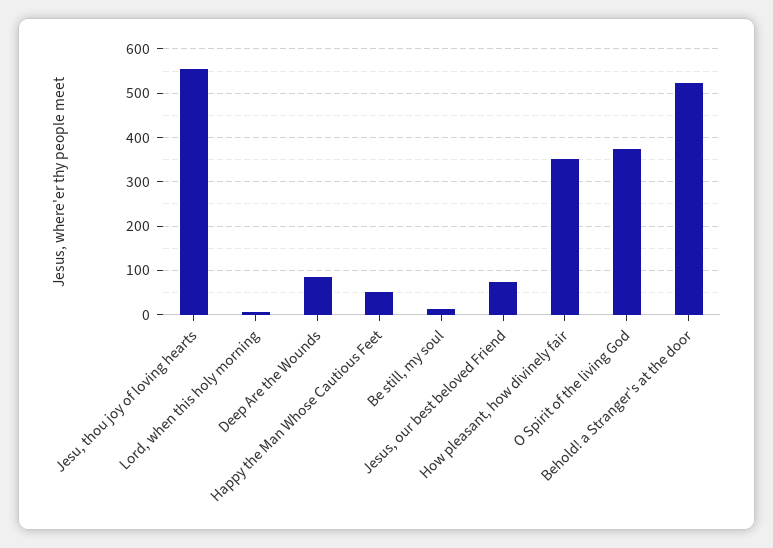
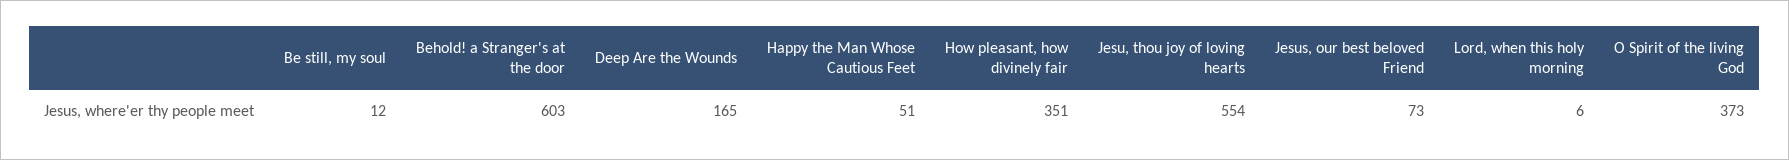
  {
    "Jesu, thou joy of loving hearts": 554,
    "Lord, when this holy morning": 6,
-   "Deep Are the Wounds": 80,
+   "Deep Are the Wounds": 165,
    "Happy the Man Whose Cautious Feet": 51,
    "Be still, my soul": 12,
    "Jesus, our best beloved Friend": 73,
    "How pleasant, how divinely fair": 351,
    "O Spirit of the living God": 373,
-   "Behold! a Stranger's at the door": 520
+   "Behold! a Stranger's at the door": 603
  }

